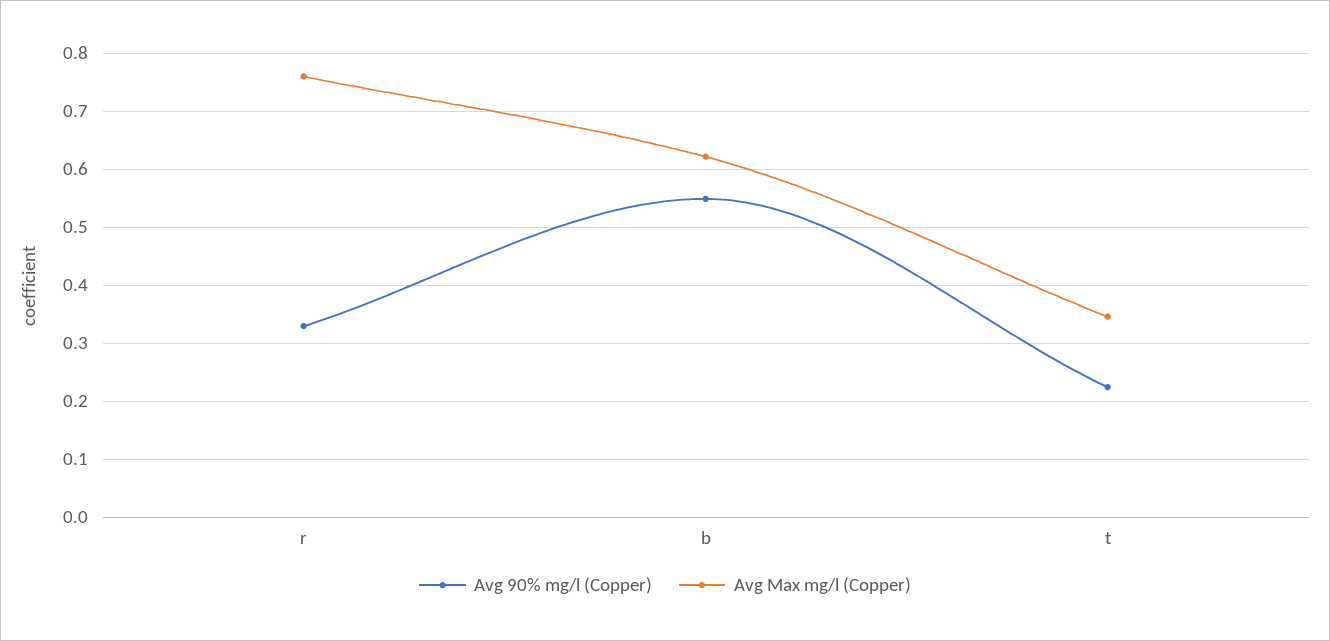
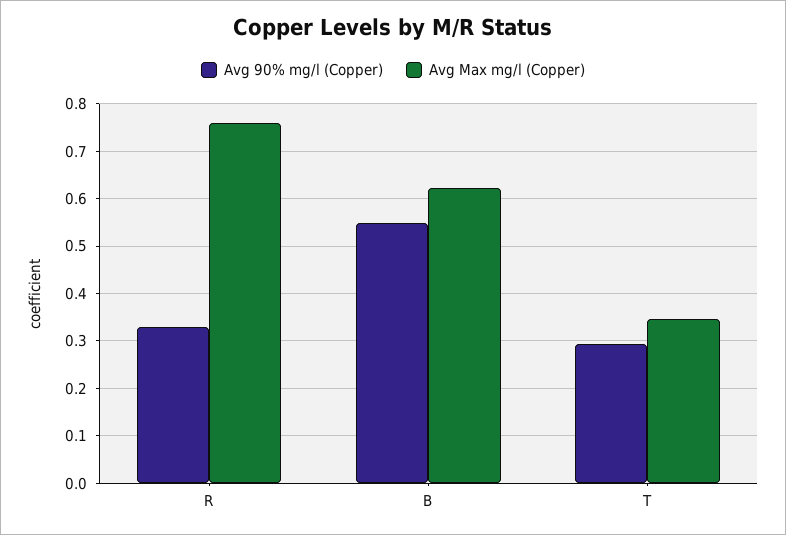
  {
    "Avg 90% mg/l (Copper)": {
      "r": 0.32,
      "b": 0.54,
-     "t": 0.22
+     "t": 0.3
    },
    "Avg Max mg/l (Copper)": {
      "r": 0.76,
      "b": 0.62,
      "t": 0.34
    }
  }

